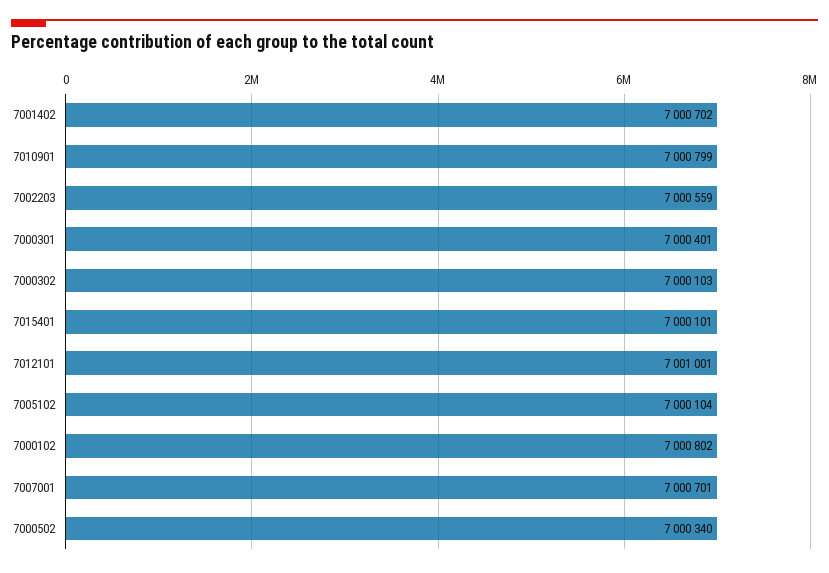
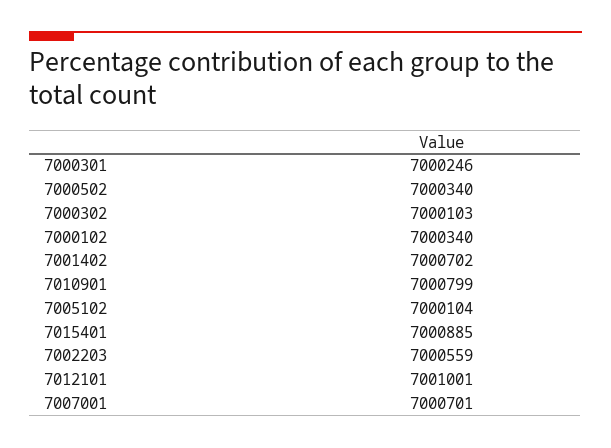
  {
    "7001402": 7000702,
    "7010901": 7000799,
    "7002203": 7000559,
-   "7000301": 7000401,
+   "7000301": 7000246,
    "7000302": 7000103,
-   "7015401": 7000101,
+   "7015401": 7000885,
    "7012101": 7001001,
    "7005102": 7000104,
-   "7000102": 7000802,
+   "7000102": 7000340,
    "7007001": 7000701,
    "7000502": 7000340
  }

